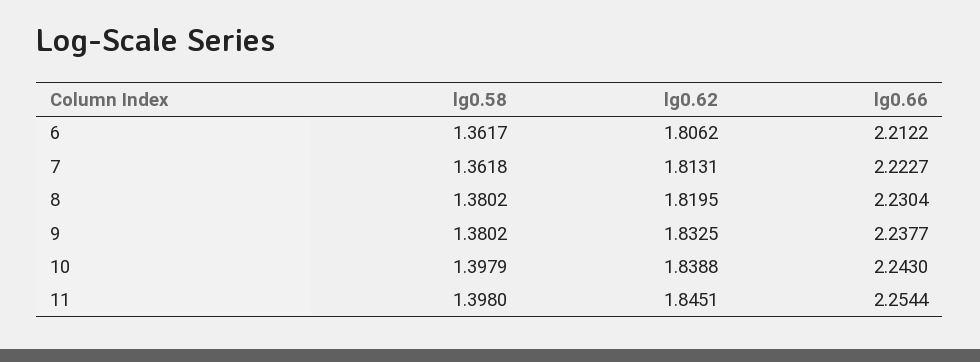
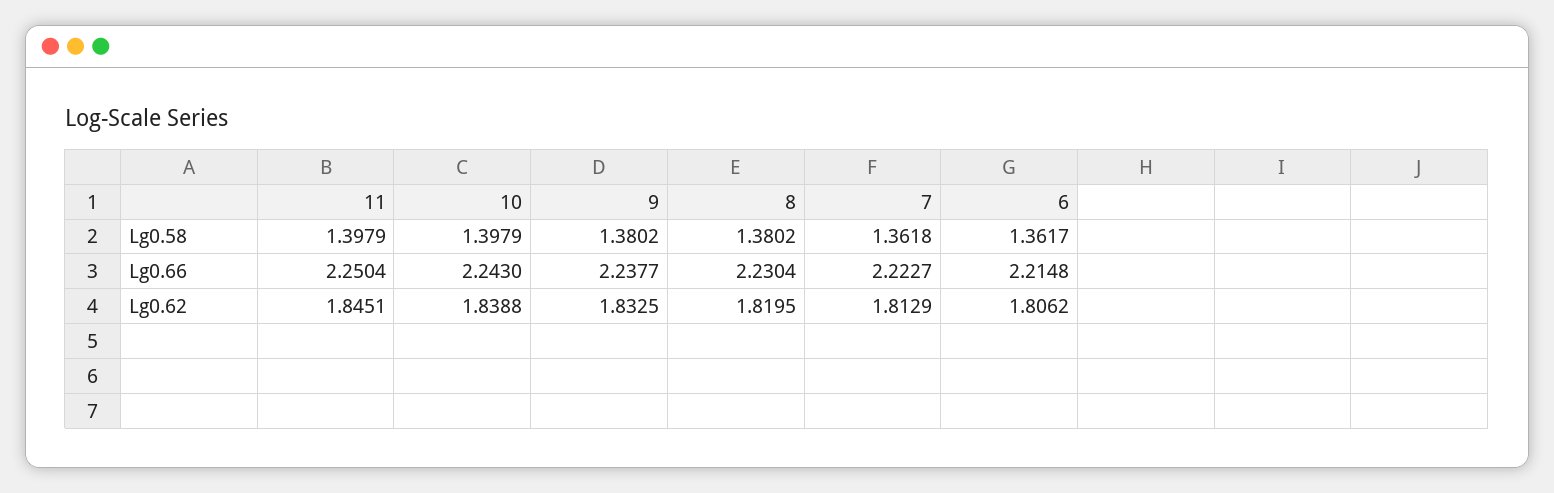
  {
    "lg0.58": {
      "6": 1.3617,
      "7": 1.3618,
      "8": 1.3802,
      "9": 1.3802,
      "10": 1.3979,
-     "11": 1.398
+     "11": 1.3979
    },
    "lg0.62": {
      "6": 1.8062,
-     "7": 1.8131,
+     "7": 1.8129,
      "8": 1.8195,
      "9": 1.8325,
      "10": 1.8388,
      "11": 1.8451
    },
    "lg0.66": {
-     "6": 2.2122,
+     "6": 2.2148,
      "7": 2.2227,
      "8": 2.2304,
      "9": 2.2377,
      "10": 2.243,
-     "11": 2.2544
+     "11": 2.2504
    }
  }

